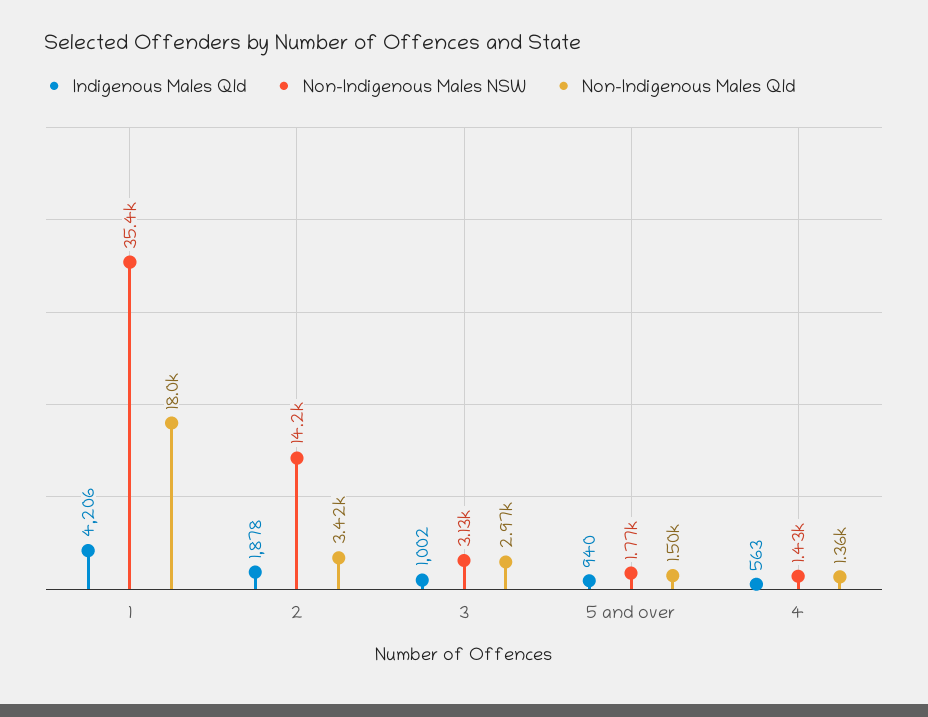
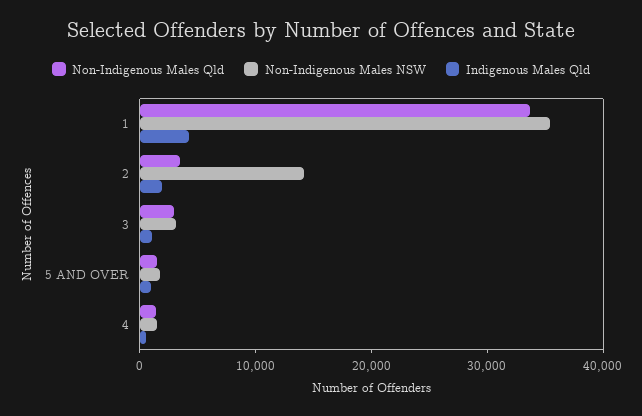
  {
    "Indigenous Males Qld": {
      "1": 4206,
      "2": 1878,
      "3": 1002,
      "5 and over": 940,
      "4": 563
    },
    "Non-Indigenous Males NSW": {
      "1": 35400,
      "2": 14200,
      "3": 3130,
      "5 and over": 1770,
      "4": 1430
    },
    "Non-Indigenous Males Qld": {
-     "1": 18000,
+     "1": 34000,
      "2": 3420,
      "3": 2970,
      "5 and over": 1500,
      "4": 1360
    }
  }

